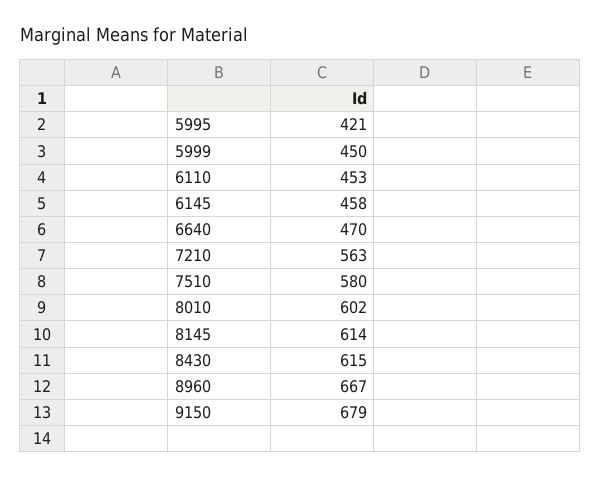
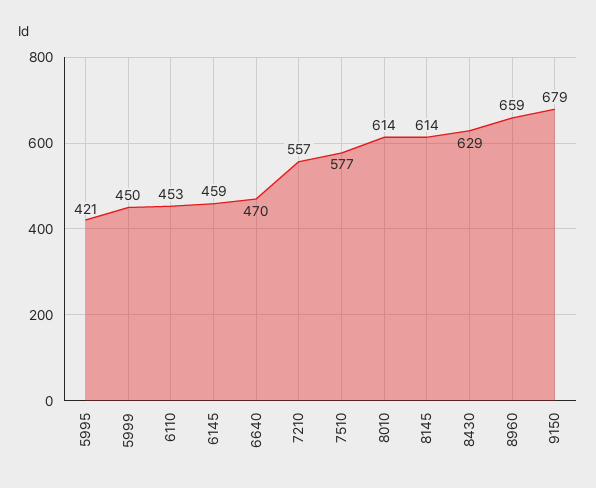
  {
    "5995": 421,
    "5999": 450,
    "6110": 453,
-   "6145": 458,
+   "6145": 459,
    "6640": 470,
-   "7210": 563,
+   "7210": 557,
-   "7510": 580,
+   "7510": 577,
-   "8010": 602,
+   "8010": 614,
    "8145": 614,
-   "8430": 615,
+   "8430": 629,
-   "8960": 667,
+   "8960": 659,
    "9150": 679
  }

